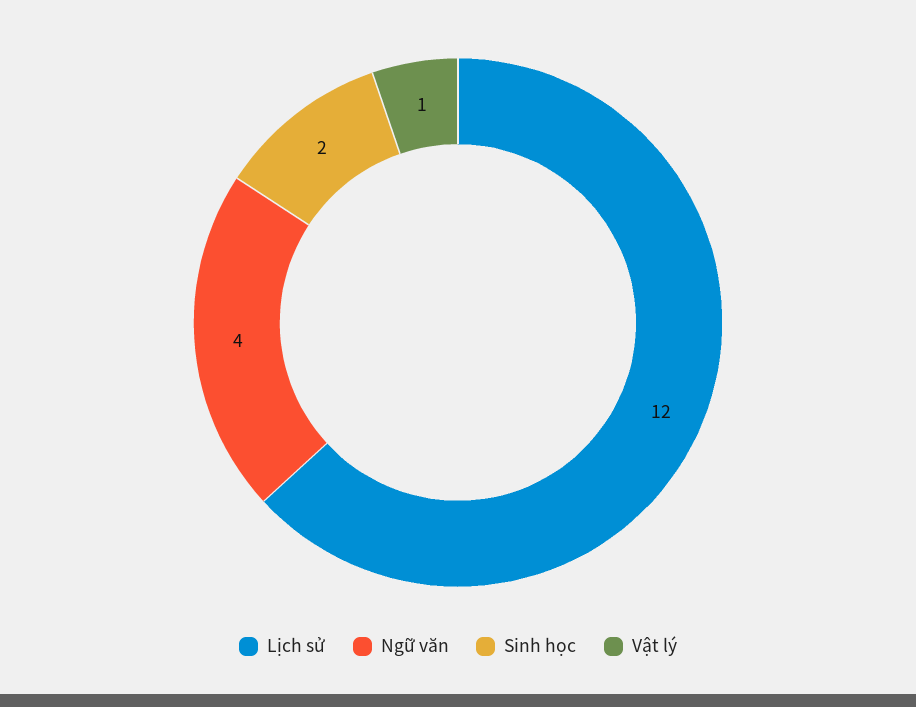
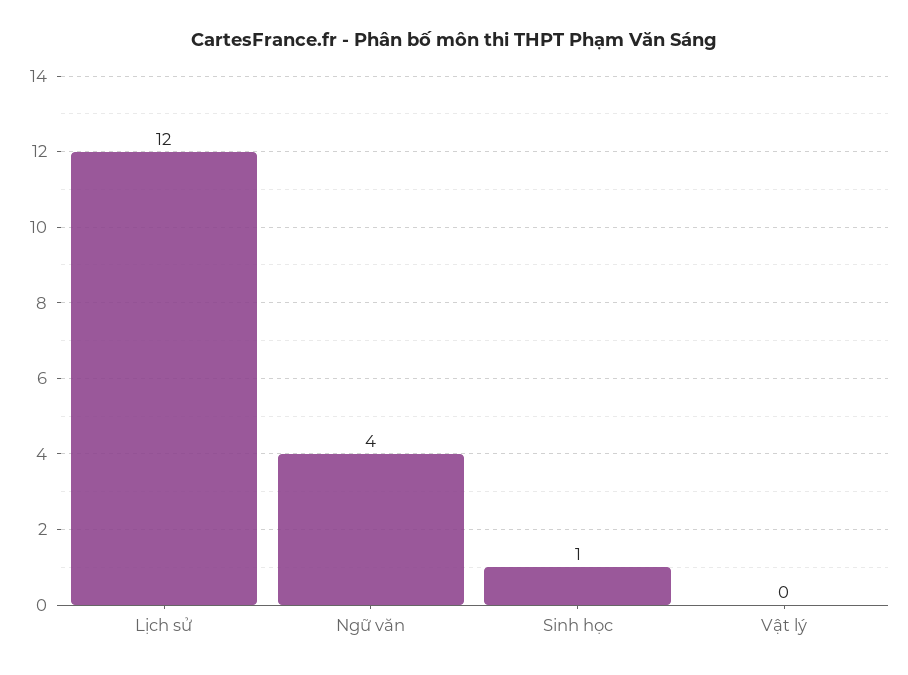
  {
    "Lịch sử": 12,
    "Ngữ văn": 4,
-   "Sinh học": 2,
+   "Sinh học": 1,
-   "Vật lý": 1
+   "Vật lý": 0
  }

